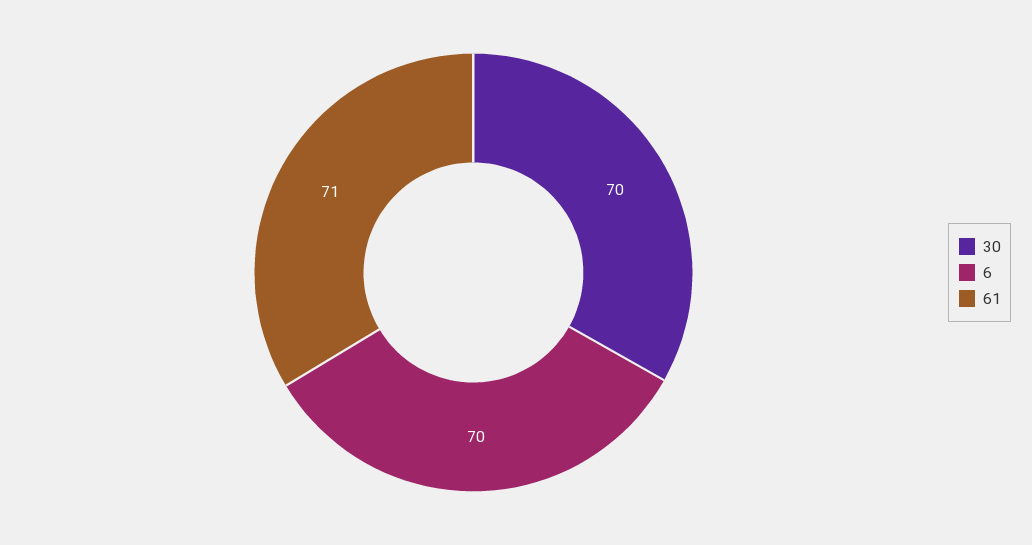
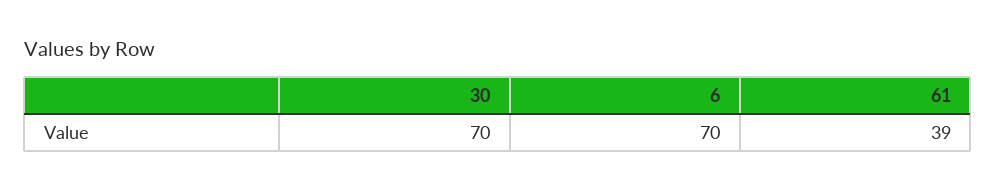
  {
    "30": 70,
    "6": 70,
-   "61": 71
+   "61": 39
  }

